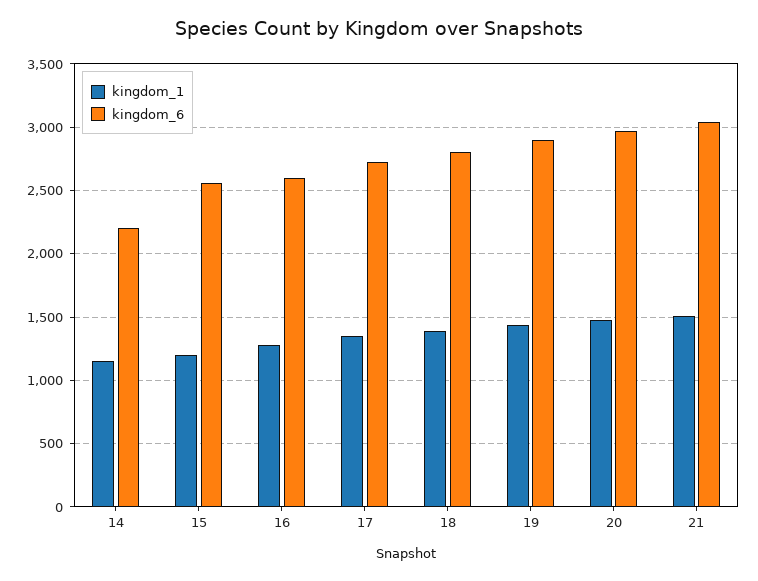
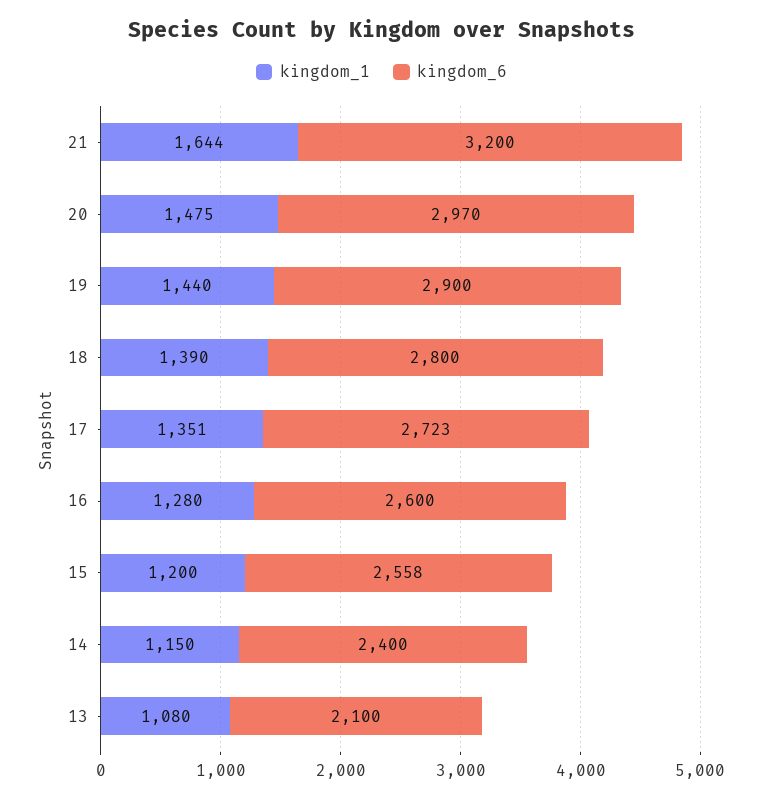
  {
    "kingdom_1": {
      "14": 1150,
      "15": 1200,
      "16": 1280,
      "17": 1351,
      "18": 1390,
      "19": 1440,
      "20": 1475,
-     "21": 1500
+     "21": 1644,
+     "13": 1080
    },
    "kingdom_6": {
-     "14": 2200,
+     "14": 2400,
      "15": 2558,
      "16": 2600,
      "17": 2723,
      "18": 2800,
      "19": 2900,
      "20": 2970,
-     "21": 3050
+     "21": 3200,
+     "13": 2100
    }
  }

